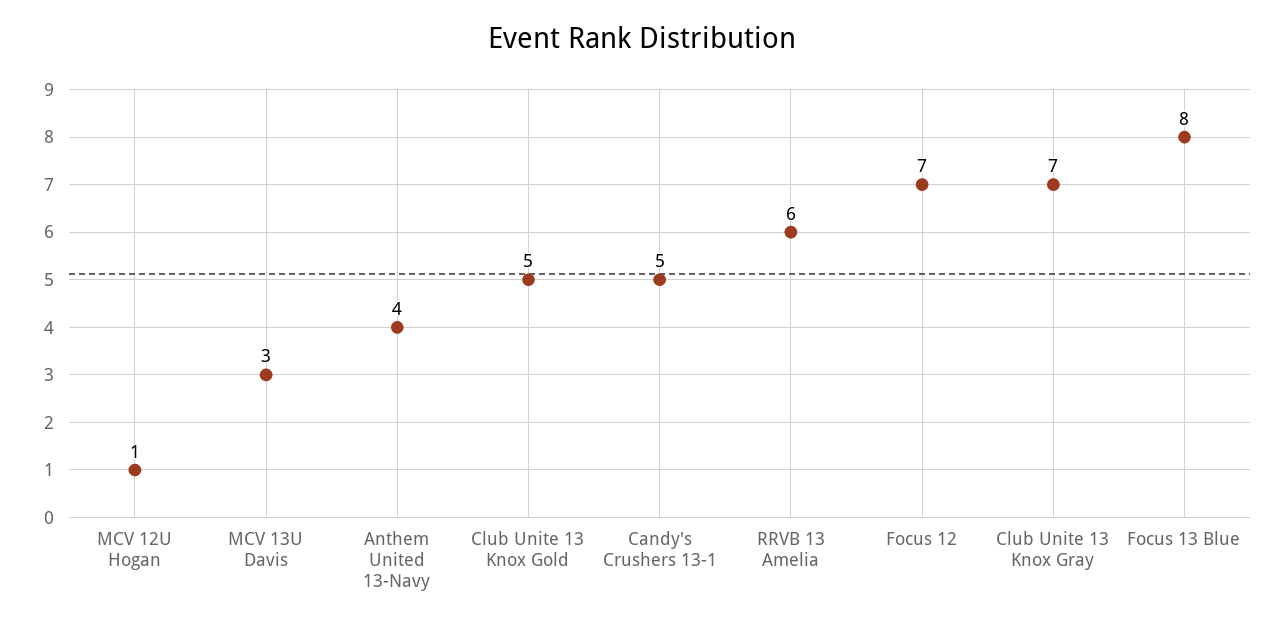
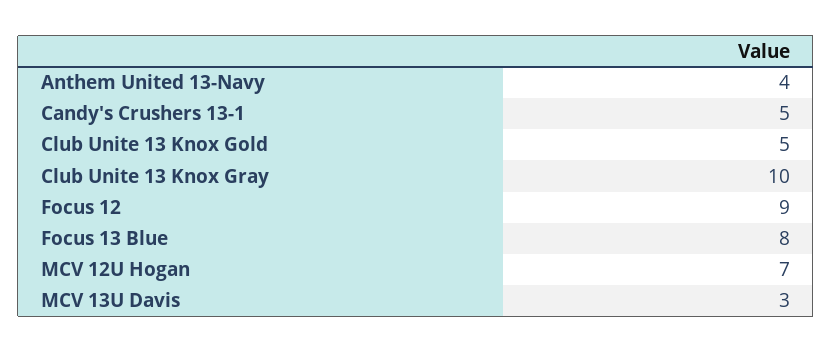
  {
-   "MCV 12U Hogan": 1,
+   "MCV 12U Hogan": 7,
    "MCV 13U Davis": 3,
    "Anthem United 13-Navy": 4,
    "Club Unite 13 Knox Gold": 5,
    "Candy's Crushers 13-1": 5,
-   "RRVB 13 Amelia": 6,
-   "Focus 12": 7,
+   "Focus 12": 9,
-   "Club Unite 13 Knox Gray": 7,
+   "Club Unite 13 Knox Gray": 10,
    "Focus 13 Blue": 8
  }

